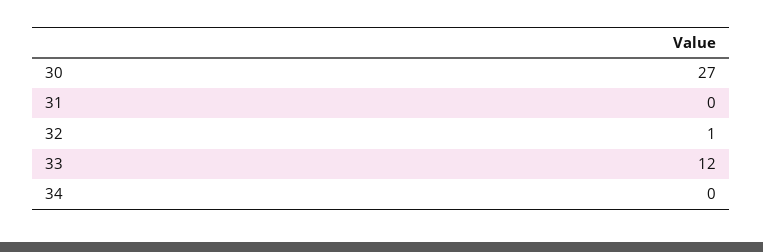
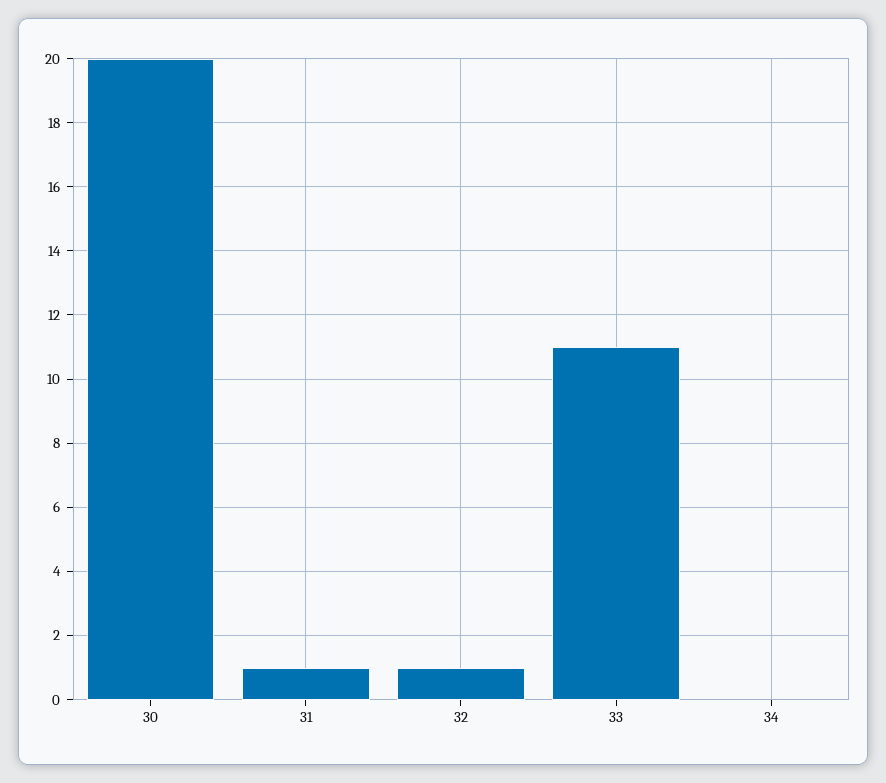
  {
-   "30": 27,
+   "30": 20,
-   "31": 0,
+   "31": 1,
    "32": 1,
-   "33": 12,
+   "33": 11,
    "34": 0
  }

